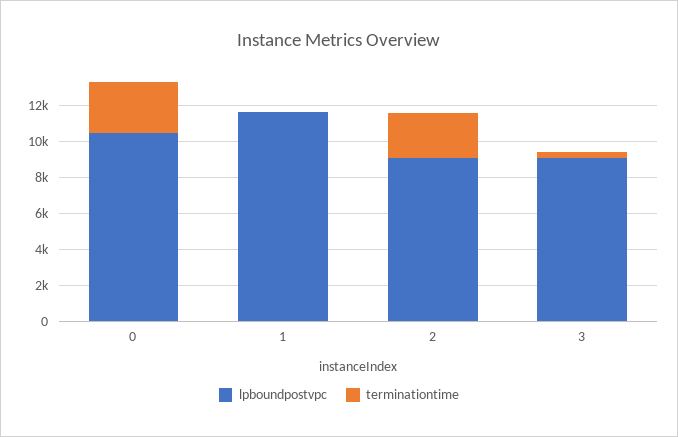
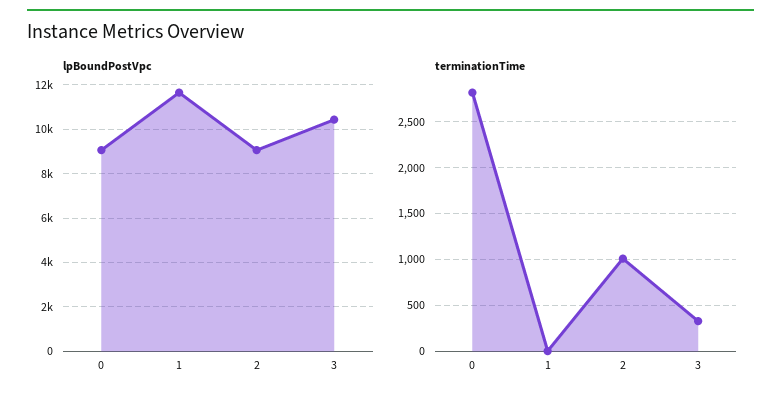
  {
    "lpboundpostvpc": {
-     "0": 10500,
+     "0": 9000,
      "1": 11500,
      "2": 9000,
-     "3": 9000
+     "3": 10500
    },
    "terminationtime": {
      "0": 2800,
      "1": 0,
-     "2": 2500,
+     "2": 1000,
      "3": 300
    }
  }

